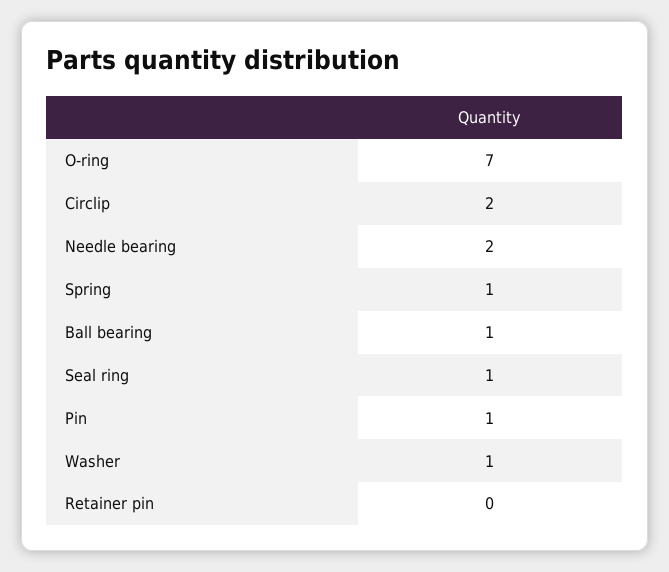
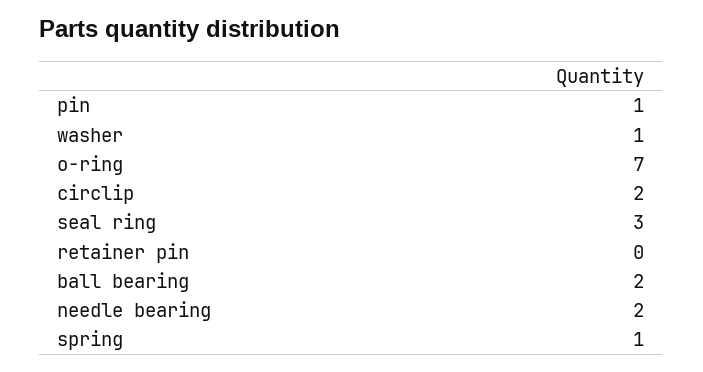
  {
    "O-ring": 7,
    "Circlip": 2,
    "Needle bearing": 2,
    "Spring": 1,
-   "Ball bearing": 1,
+   "Ball bearing": 2,
-   "Seal ring": 1,
+   "Seal ring": 3,
    "Pin": 1,
    "Washer": 1,
    "Retainer pin": 0
  }

